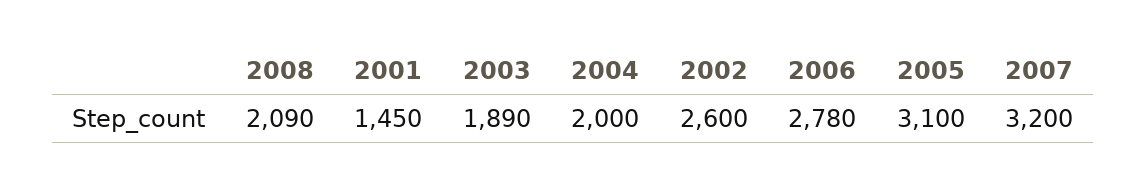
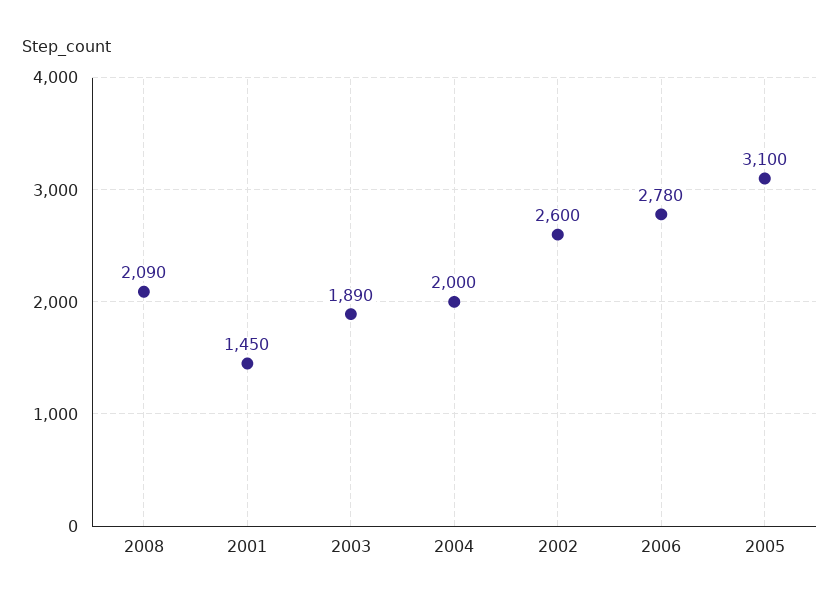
  {
    "2008": 2090,
    "2001": 1450,
    "2003": 1890,
    "2004": 2000,
    "2002": 2600,
    "2006": 2780,
-   "2005": 3100,
+   "2005": 3100
-   "2007": 3200
  }

